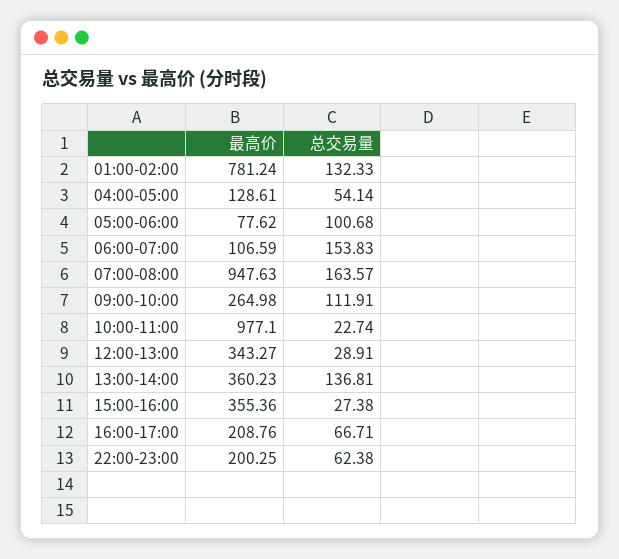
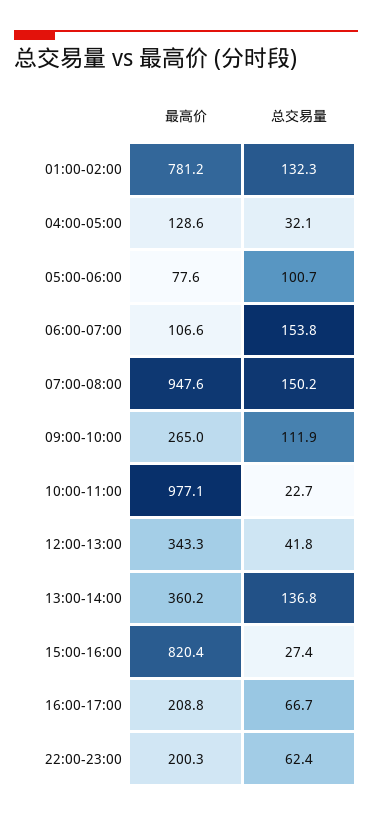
  {
    "最高价": {
      "01:00-02:00": 781.24,
      "04:00-05:00": 128.61,
      "05:00-06:00": 77.62,
      "06:00-07:00": 106.59,
      "07:00-08:00": 947.63,
      "09:00-10:00": 264.98,
      "10:00-11:00": 977.1,
      "12:00-13:00": 343.27,
      "13:00-14:00": 360.23,
-     "15:00-16:00": 355.36,
+     "15:00-16:00": 820.4,
      "16:00-17:00": 208.76,
      "22:00-23:00": 200.25
    },
    "总交易量": {
      "01:00-02:00": 132.33,
-     "04:00-05:00": 54.14,
+     "04:00-05:00": 32.1,
      "05:00-06:00": 100.68,
      "06:00-07:00": 153.83,
-     "07:00-08:00": 163.57,
+     "07:00-08:00": 150.2,
      "09:00-10:00": 111.91,
      "10:00-11:00": 22.74,
-     "12:00-13:00": 28.91,
+     "12:00-13:00": 41.8,
      "13:00-14:00": 136.81,
      "15:00-16:00": 27.38,
      "16:00-17:00": 66.71,
      "22:00-23:00": 62.38
    }
  }

